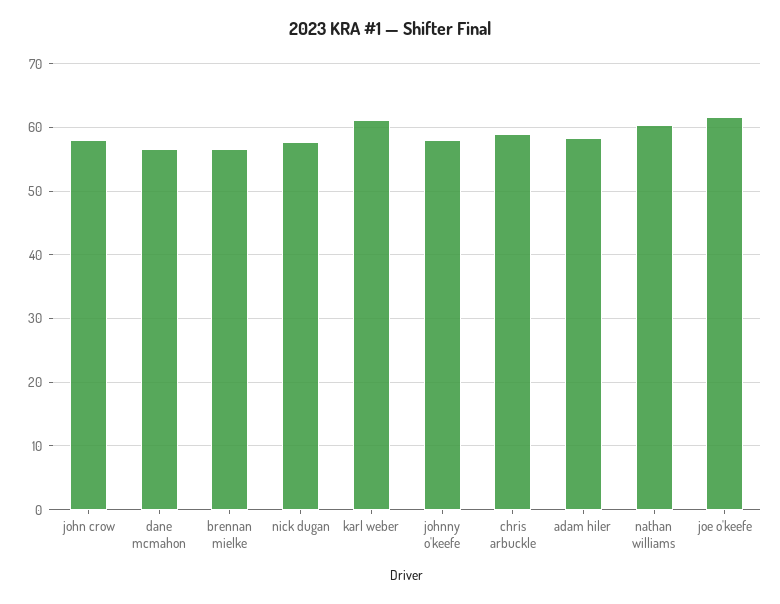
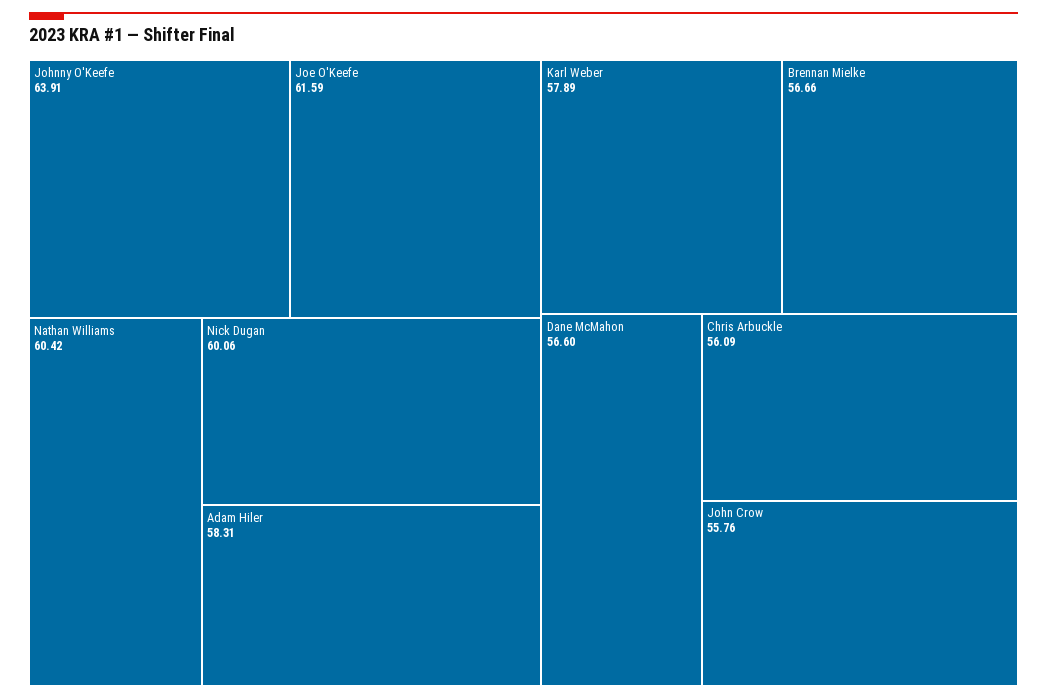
  {
-   "john crow": 58,
+   "john crow": 55.76,
    "dane mcmahon": 56.6,
    "brennan mielke": 56.66,
-   "nick dugan": 58,
+   "nick dugan": 60.06,
-   "karl weber": 61,
+   "karl weber": 57.89,
-   "johnny o'keefe": 58,
+   "johnny o'keefe": 63.91,
-   "chris arbuckle": 59,
+   "chris arbuckle": 56.09,
    "adam hiler": 58.31,
    "nathan williams": 60.42,
    "joe o'keefe": 61.59
  }

